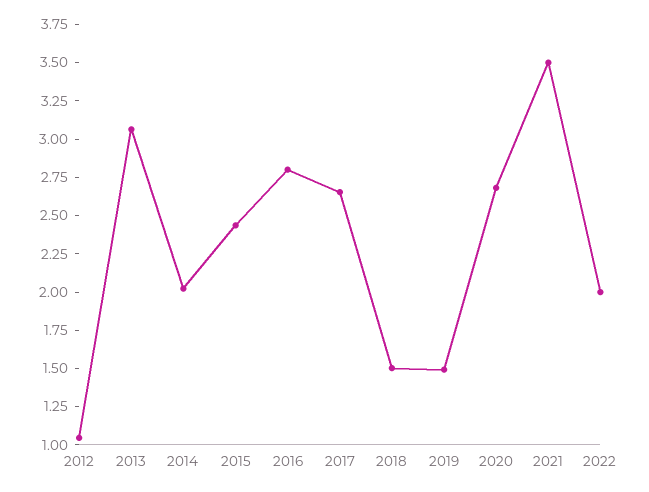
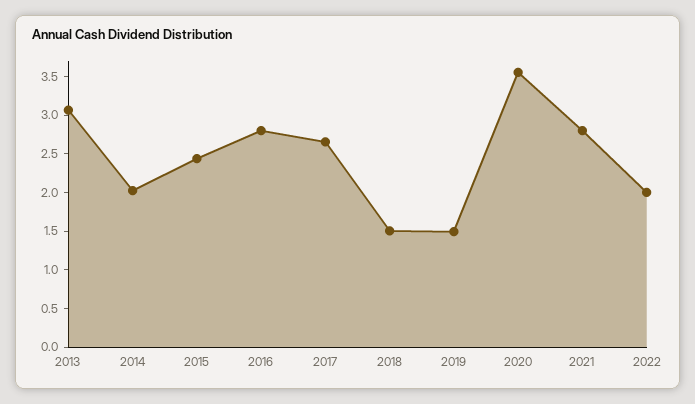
  {
-   "2012": 1,
    "2013": 3,
    "2014": 2,
    "2015": 2.5,
    "2016": 2.75,
    "2017": 2.75,
    "2018": 1.5,
    "2019": 1.5,
-   "2020": 2.75,
+   "2020": 3.5,
-   "2021": 3.5,
+   "2021": 2.75,
    "2022": 2
  }

